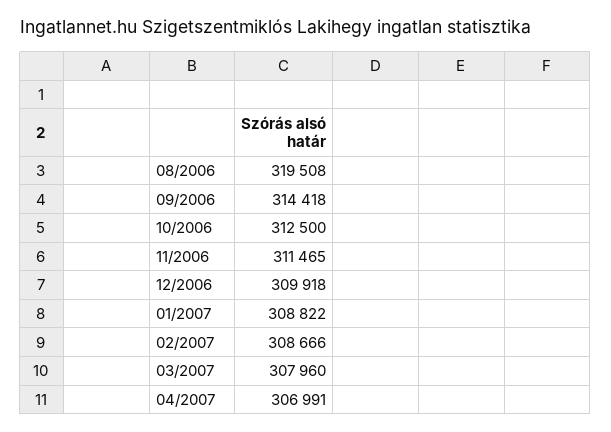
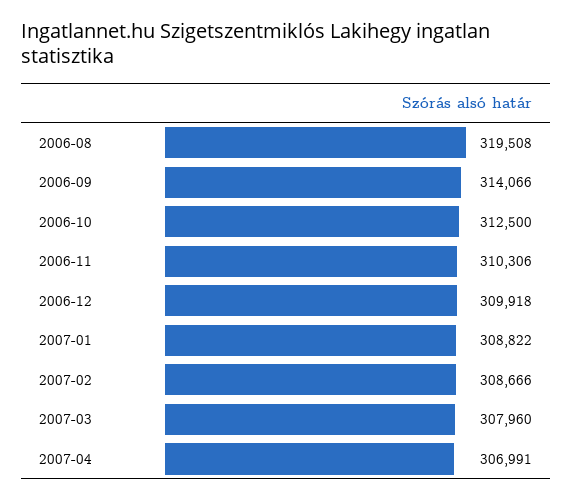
  {
    "08/2006": 319508,
-   "09/2006": 314418,
+   "09/2006": 314066,
    "10/2006": 312500,
-   "11/2006": 311465,
+   "11/2006": 310306,
    "12/2006": 309918,
    "01/2007": 308822,
    "02/2007": 308666,
    "03/2007": 307960,
    "04/2007": 306991
  }

